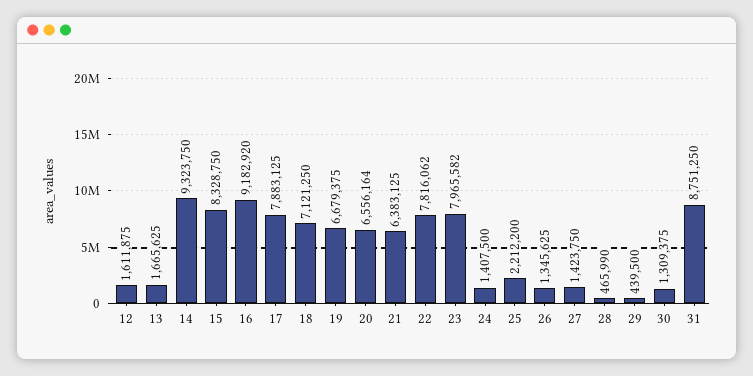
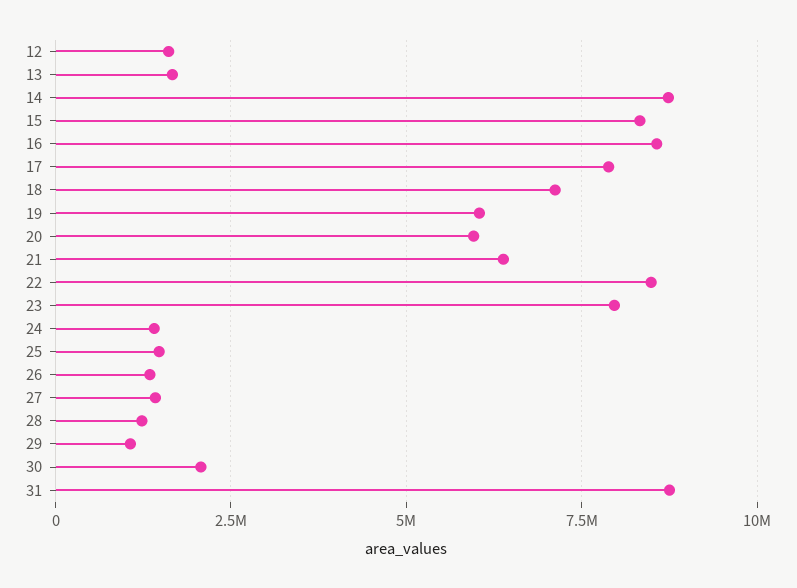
  {
    "12": 1611875,
    "13": 1665625,
-   "14": 9323750,
+   "14": 8750000,
    "15": 8328750,
-   "16": 9182920,
+   "16": 8500000,
    "17": 7883125,
    "18": 7121250,
-   "19": 6679375,
+   "19": 6000000,
-   "20": 6556164,
+   "20": 6000000,
    "21": 6383125,
-   "22": 7816062,
+   "22": 8500000,
    "23": 7965582,
    "24": 1407500,
-   "25": 2212200,
+   "25": 1500000,
    "26": 1345625,
    "27": 1423750,
-   "28": 465990,
+   "28": 1250000,
-   "29": 439500,
+   "29": 1000000,
-   "30": 1309375,
+   "30": 2000000,
    "31": 8751250
  }

